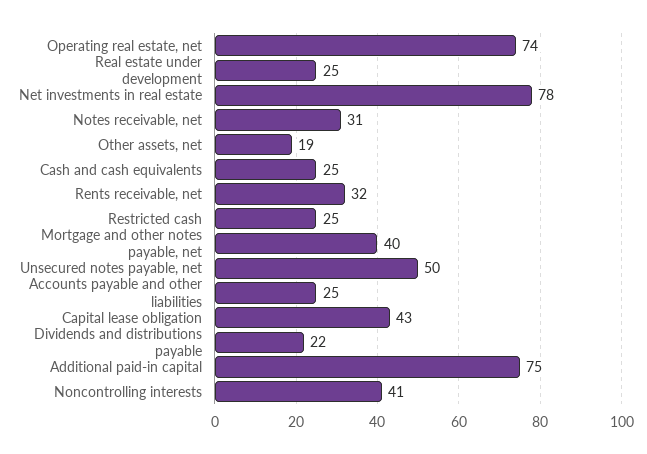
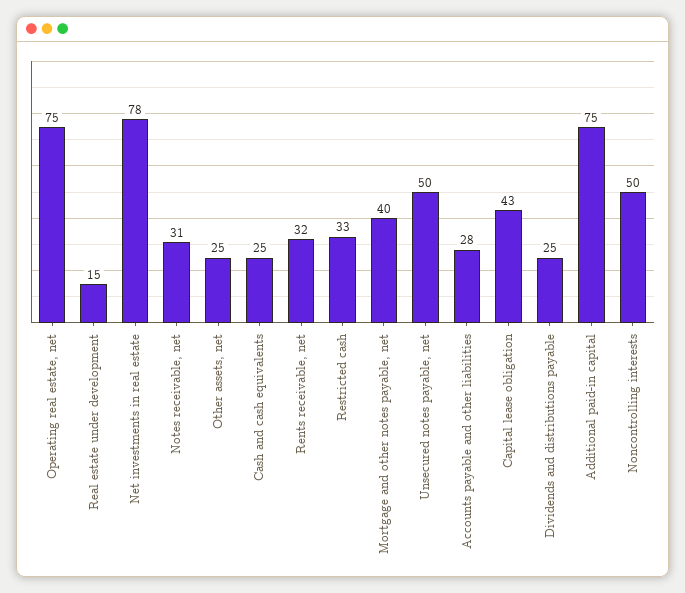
  {
-   "Operating real estate, net": 74,
+   "Operating real estate, net": 75,
-   "Real estate under development": 25,
+   "Real estate under development": 15,
    "Net investments in real estate": 78,
    "Notes receivable, net": 31,
-   "Other assets, net": 19,
+   "Other assets, net": 25,
    "Cash and cash equivalents": 25,
    "Rents receivable, net": 32,
-   "Restricted cash": 25,
+   "Restricted cash": 33,
    "Mortgage and other notes payable, net": 40,
    "Unsecured notes payable, net": 50,
-   "Accounts payable and other liabilities": 25,
+   "Accounts payable and other liabilities": 28,
    "Capital lease obligation": 43,
-   "Dividends and distributions payable": 22,
+   "Dividends and distributions payable": 25,
    "Additional paid-in capital": 75,
-   "Noncontrolling interests": 41
+   "Noncontrolling interests": 50
  }

